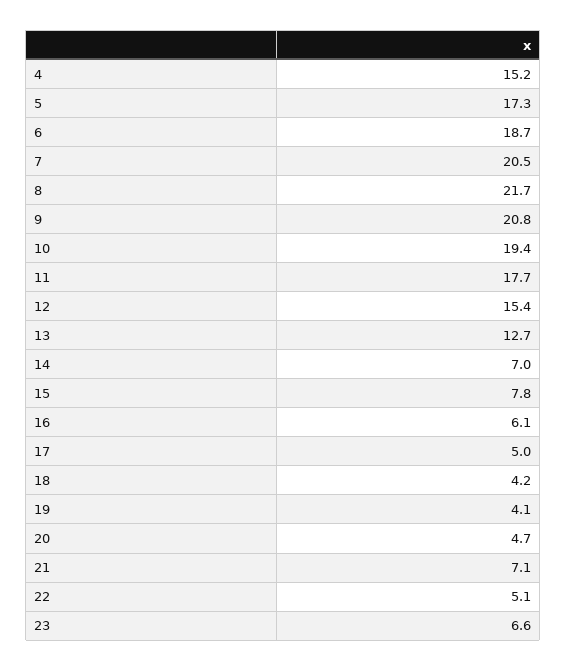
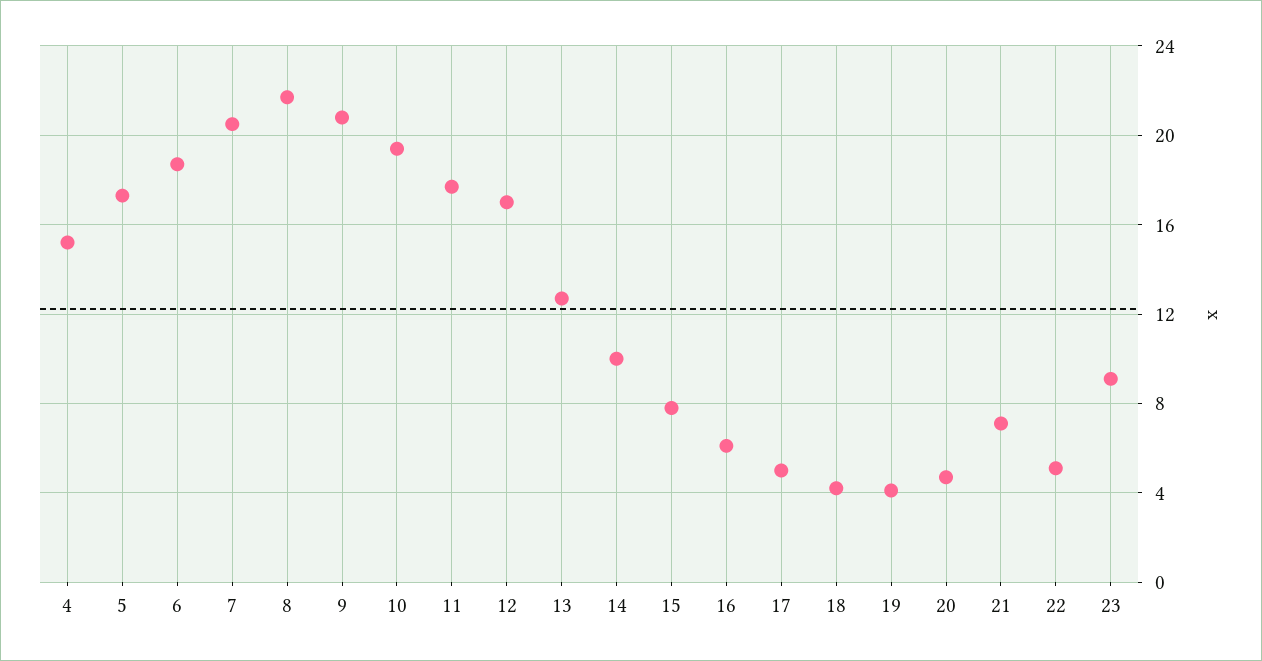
  {
    "4": 15.2,
    "5": 17.3,
    "6": 18.7,
    "7": 20.5,
    "8": 21.7,
    "9": 20.8,
    "10": 19.4,
    "11": 17.7,
-   "12": 15.4,
+   "12": 17,
    "13": 12.7,
-   "14": 7,
+   "14": 10,
    "15": 7.8,
    "16": 6.1,
    "17": 5,
    "18": 4.2,
    "19": 4.1,
    "20": 4.7,
    "21": 7.1,
    "22": 5.1,
-   "23": 6.6
+   "23": 9
  }

